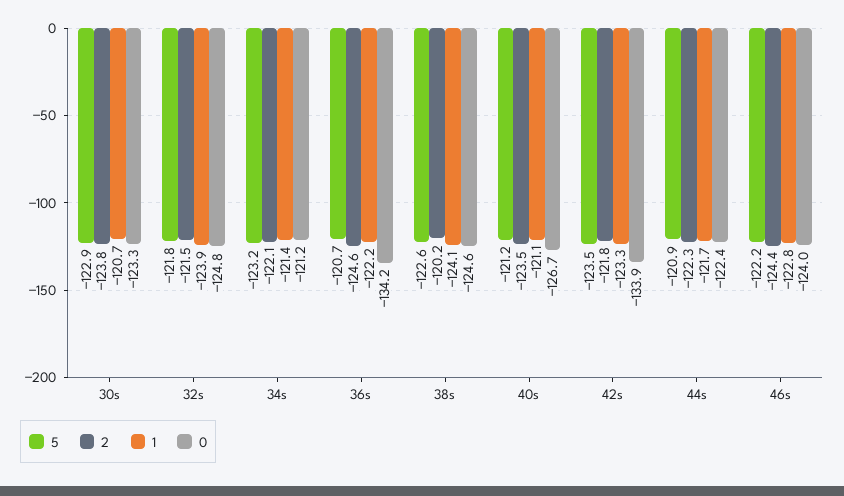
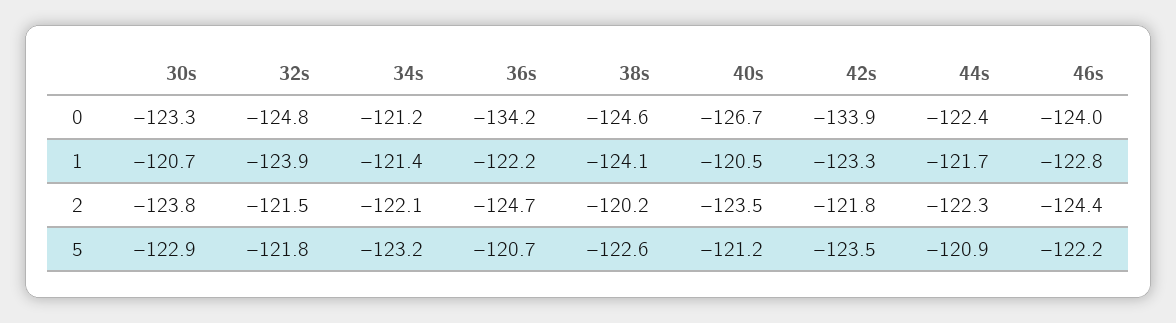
  {
    "5": {
      "30s": -122.9,
      "32s": -121.8,
      "34s": -123.2,
      "36s": -120.7,
      "38s": -122.6,
      "40s": -121.2,
      "42s": -123.5,
      "44s": -120.9,
      "46s": -122.2
    },
    "2": {
      "30s": -123.8,
      "32s": -121.5,
      "34s": -122.1,
-     "36s": -124.6,
+     "36s": -124.7,
      "38s": -120.2,
      "40s": -123.5,
      "42s": -121.8,
      "44s": -122.3,
      "46s": -124.4
    },
    "1": {
      "30s": -120.7,
      "32s": -123.9,
      "34s": -121.4,
      "36s": -122.2,
      "38s": -124.1,
-     "40s": -121.1,
+     "40s": -120.5,
      "42s": -123.3,
      "44s": -121.7,
      "46s": -122.8
    },
    "0": {
      "30s": -123.3,
      "32s": -124.8,
      "34s": -121.2,
      "36s": -134.2,
      "38s": -124.6,
      "40s": -126.7,
      "42s": -133.9,
      "44s": -122.4,
      "46s": -124
    }
  }

